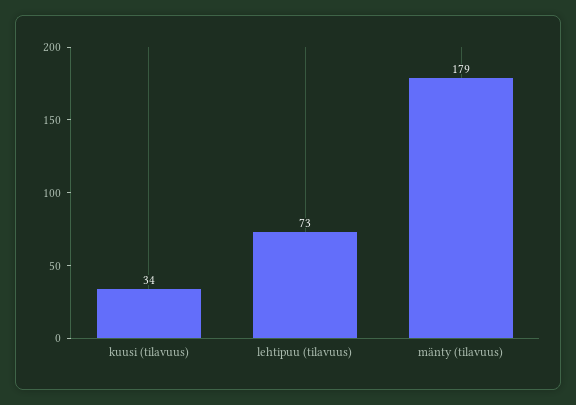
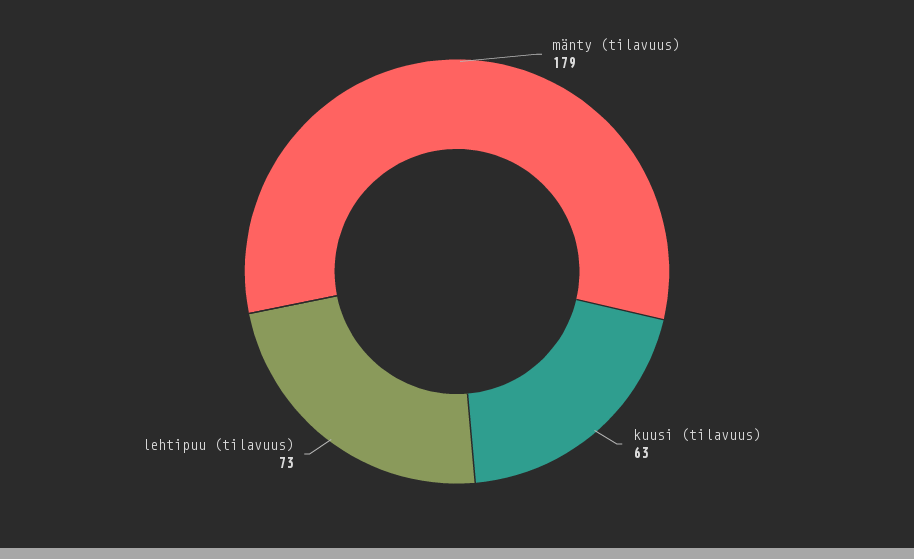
  {
-   "kuusi (tilavuus)": 34,
+   "kuusi (tilavuus)": 63,
    "lehtipuu (tilavuus)": 73,
    "mänty (tilavuus)": 179
  }

